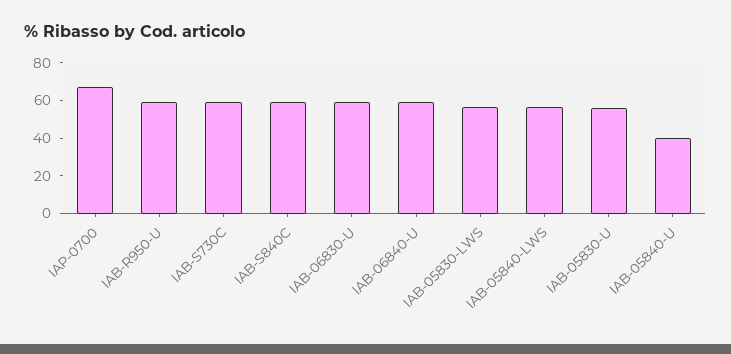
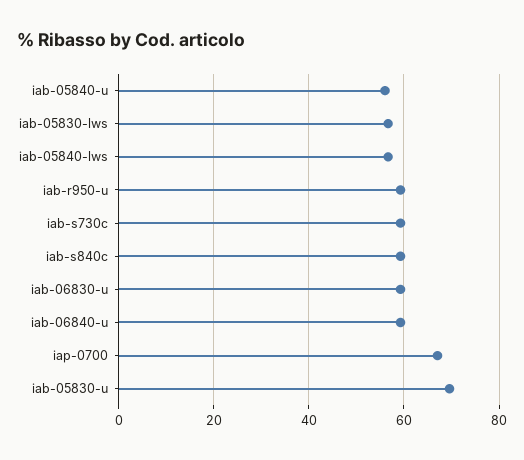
  {
    "IAP-0700": 68,
    "IAB-R950-U": 60,
    "IAB-S730C": 60,
    "IAB-S840C": 60,
    "IAB-06830-U": 60,
    "IAB-06840-U": 60,
    "IAB-05830-LWS": 56,
    "IAB-05840-LWS": 56,
-   "IAB-05830-U": 55,
+   "IAB-05830-U": 70,
-   "IAB-05840-U": 40
+   "IAB-05840-U": 56
  }

